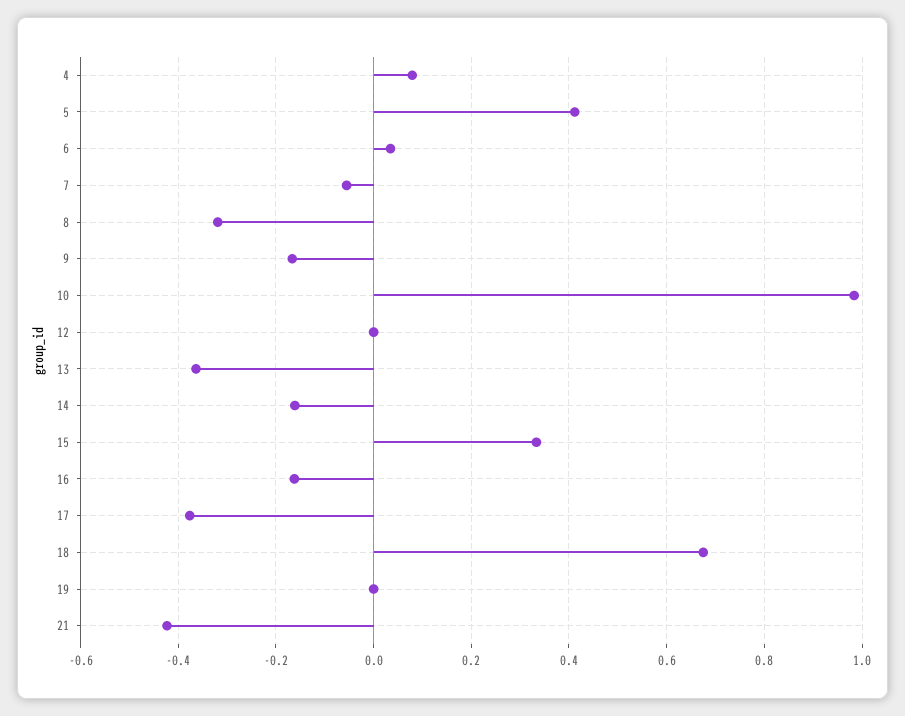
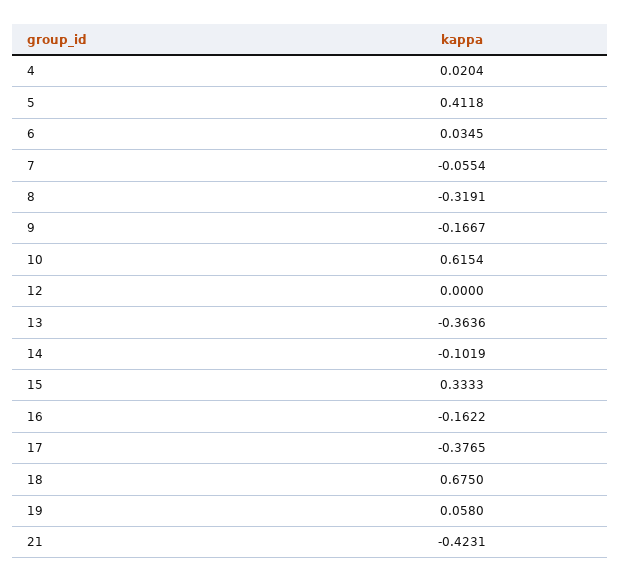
  {
-   "4": 0.08,
+   "4": 0.0204,
    "5": 0.4118,
    "6": 0.0345,
    "7": -0.0554,
    "8": -0.3191,
    "9": -0.1667,
-   "10": 0.98,
+   "10": 0.6154,
    "12": 0,
    "13": -0.3636,
-   "14": -0.16,
+   "14": -0.1019,
    "15": 0.3333,
    "16": -0.1622,
    "17": -0.3765,
    "18": 0.675,
-   "19": 0,
+   "19": 0.058,
    "21": -0.4231
  }

